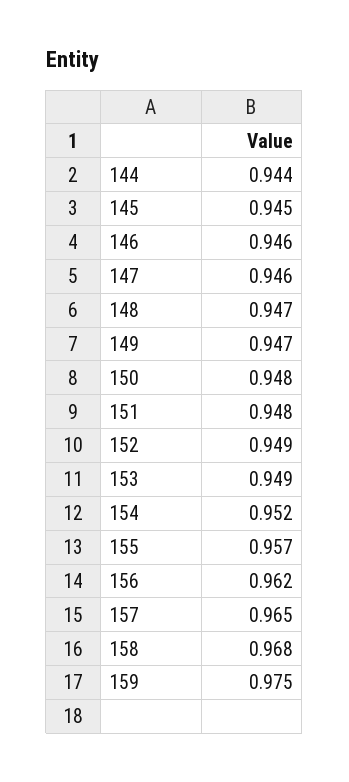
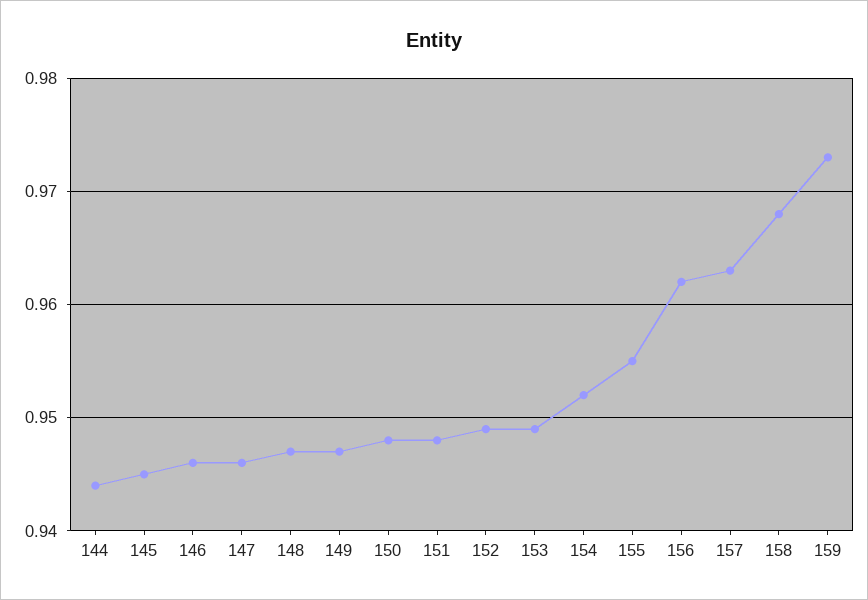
  {
    "144": 0.944,
    "145": 0.945,
    "146": 0.946,
    "147": 0.946,
    "148": 0.947,
    "149": 0.947,
    "150": 0.948,
    "151": 0.948,
    "152": 0.949,
    "153": 0.949,
    "154": 0.952,
-   "155": 0.957,
+   "155": 0.955,
    "156": 0.962,
-   "157": 0.965,
+   "157": 0.963,
    "158": 0.968,
-   "159": 0.975
+   "159": 0.973
  }

